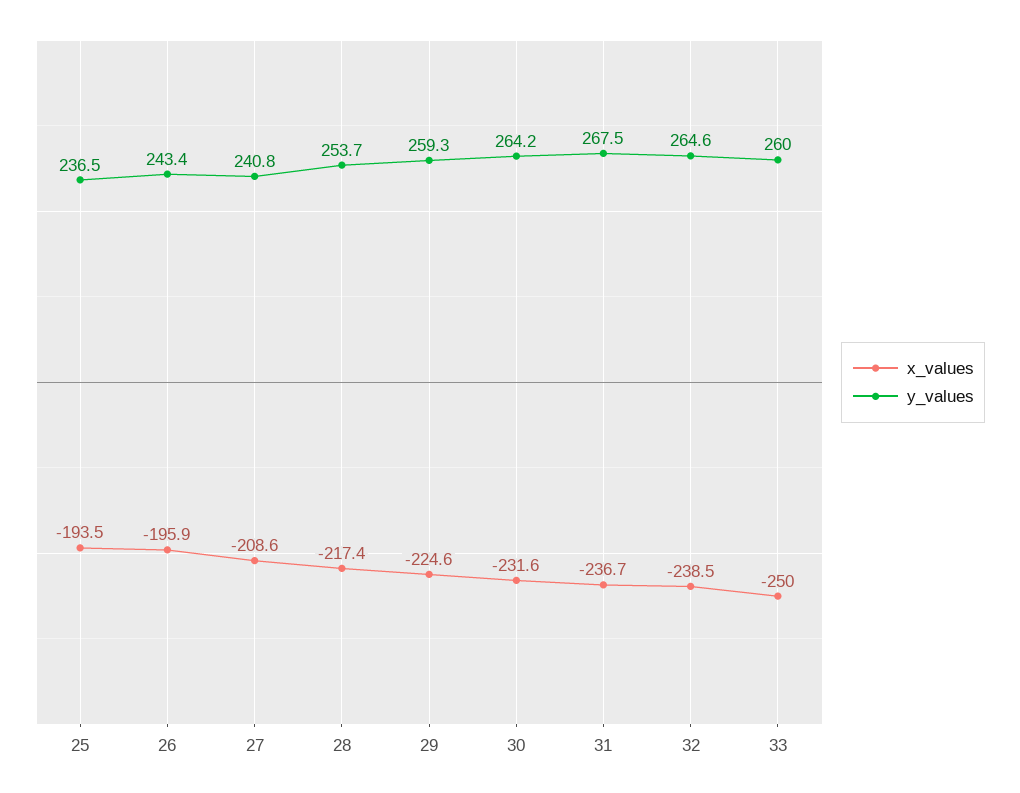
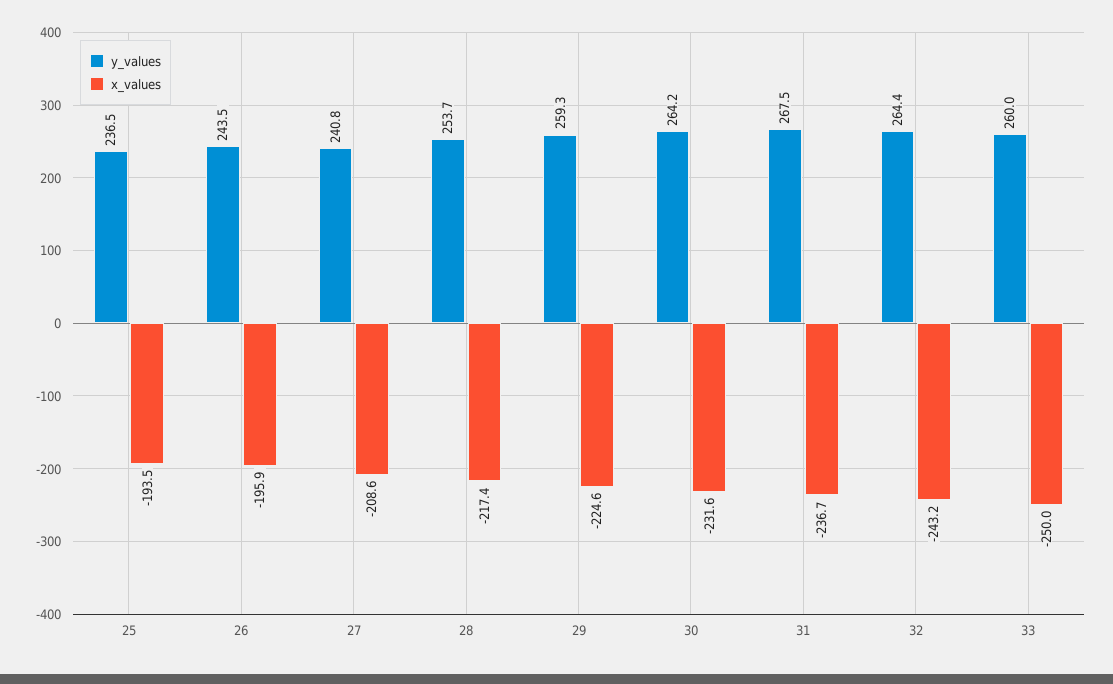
  {
    "x_values": {
      "25": -193.5,
      "26": -195.9,
      "27": -208.6,
      "28": -217.4,
      "29": -224.6,
      "30": -231.6,
      "31": -236.7,
-     "32": -238.5,
+     "32": -243.2,
      "33": -250
    },
    "y_values": {
      "25": 236.5,
-     "26": 243.4,
+     "26": 243.5,
      "27": 240.8,
      "28": 253.7,
      "29": 259.3,
      "30": 264.2,
      "31": 267.5,
-     "32": 264.6,
+     "32": 264.4,
      "33": 260
    }
  }

